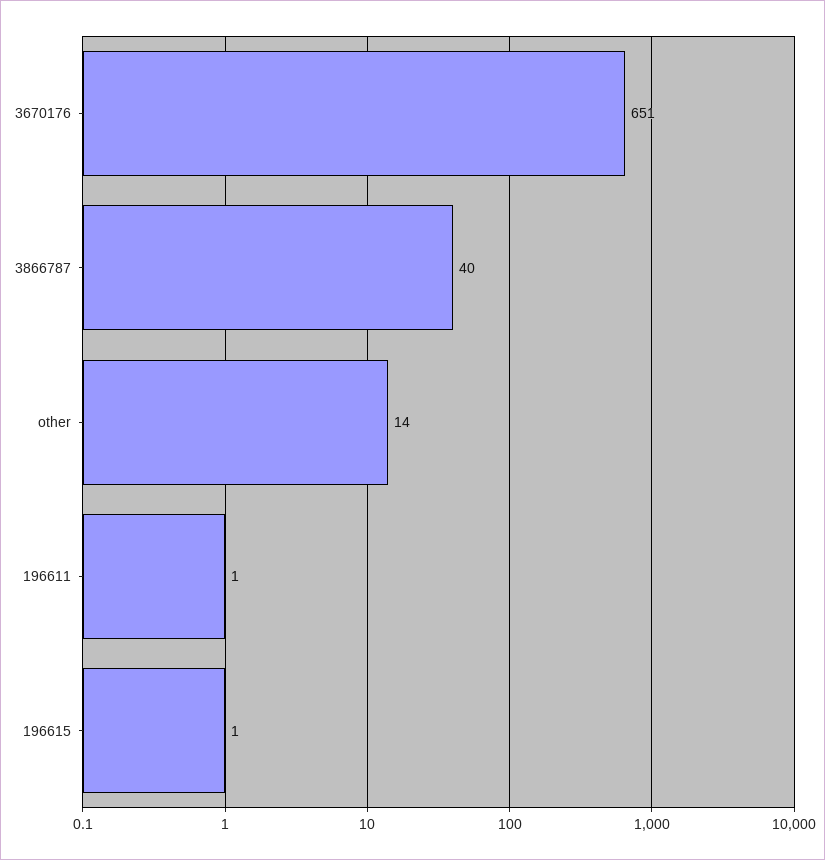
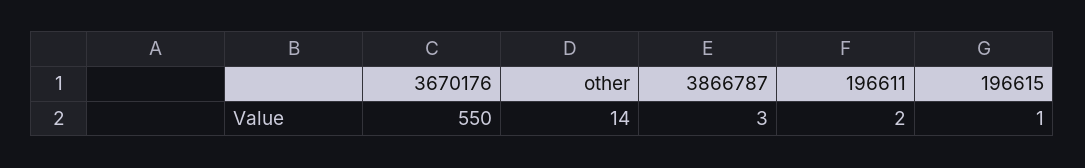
  {
-   "3670176": 651,
+   "3670176": 550,
-   "3866787": 40,
+   "3866787": 3,
    "other": 14,
-   "196611": 1,
+   "196611": 2,
    "196615": 1
  }

